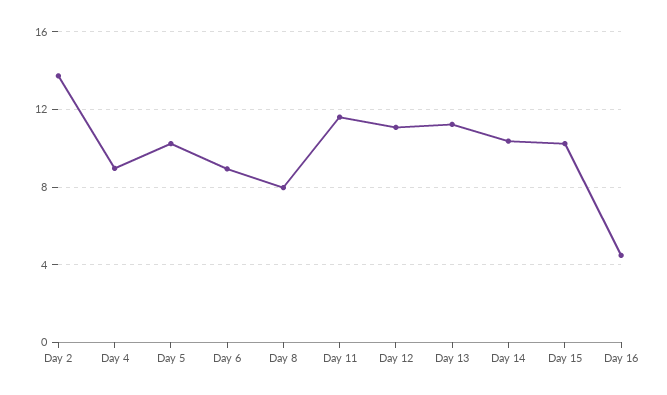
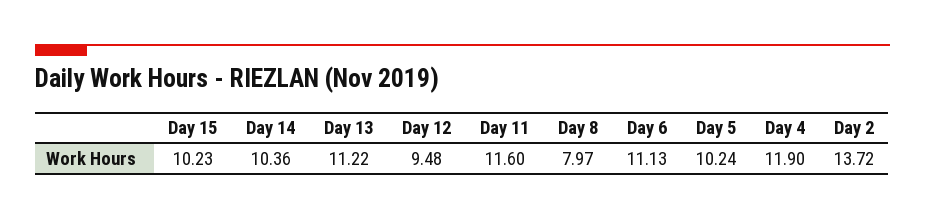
  {
    "Day 2": 13.72,
-   "Day 4": 9,
+   "Day 4": 11.9,
    "Day 5": 10.24,
-   "Day 6": 9,
+   "Day 6": 11.13,
    "Day 8": 7.97,
    "Day 11": 11.6,
-   "Day 12": 11,
+   "Day 12": 9.48,
    "Day 13": 11.22,
    "Day 14": 10.36,
-   "Day 15": 10.23,
+   "Day 15": 10.23
-   "Day 16": 4.5
  }

